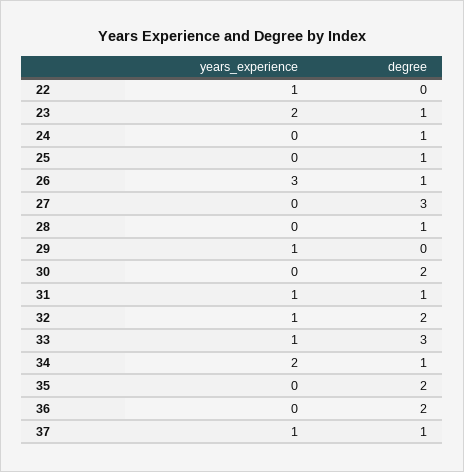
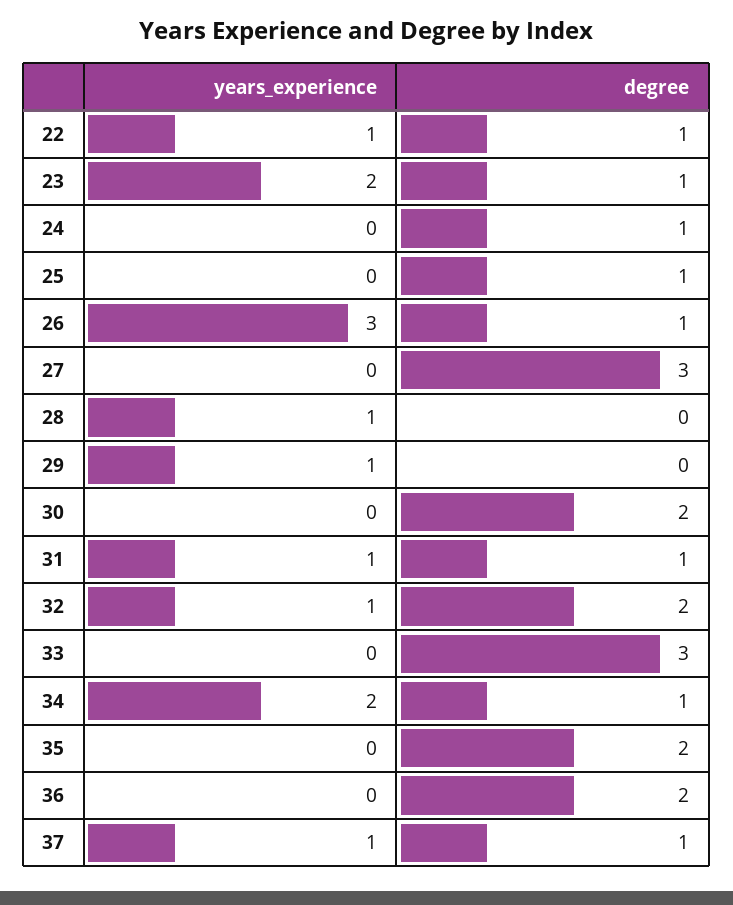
  {
    "years_experience": {
      "22": 1,
      "23": 2,
      "24": 0,
      "25": 0,
      "26": 3,
      "27": 0,
-     "28": 0,
+     "28": 1,
      "29": 1,
      "30": 0,
      "31": 1,
      "32": 1,
-     "33": 1,
+     "33": 0,
      "34": 2,
      "35": 0,
      "36": 0,
      "37": 1
    },
    "degree": {
-     "22": 0,
+     "22": 1,
      "23": 1,
      "24": 1,
      "25": 1,
      "26": 1,
      "27": 3,
-     "28": 1,
+     "28": 0,
      "29": 0,
      "30": 2,
      "31": 1,
      "32": 2,
      "33": 3,
      "34": 1,
      "35": 2,
      "36": 2,
      "37": 1
    }
  }

